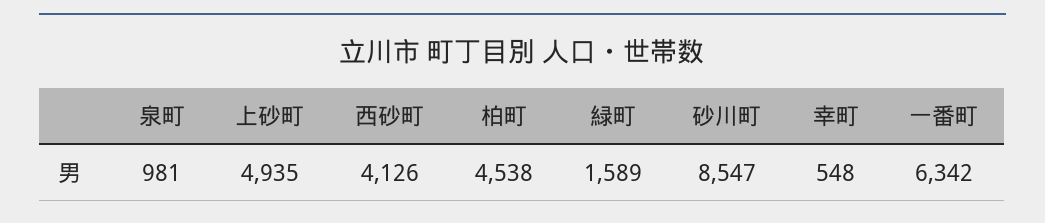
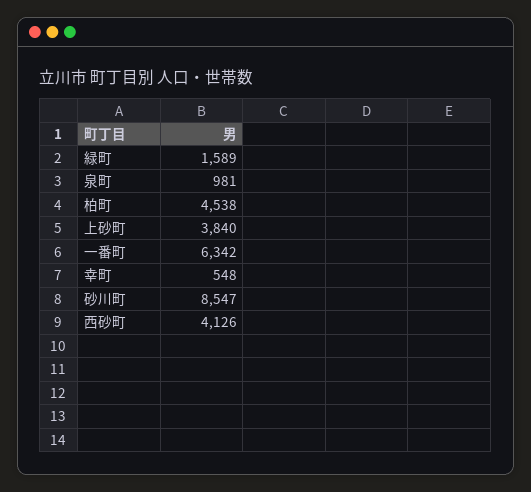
  {
    "泉町": 981,
-   "上砂町": 4935,
+   "上砂町": 3840,
    "西砂町": 4126,
    "柏町": 4538,
    "緑町": 1589,
    "砂川町": 8547,
    "幸町": 548,
    "一番町": 6342
  }

